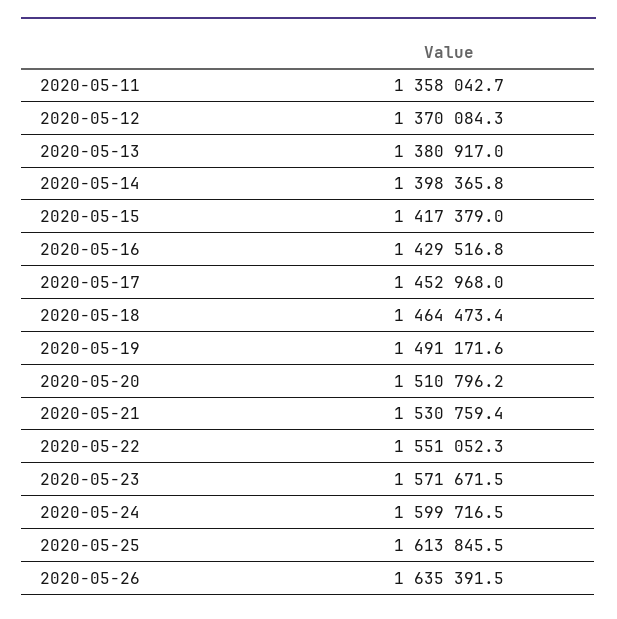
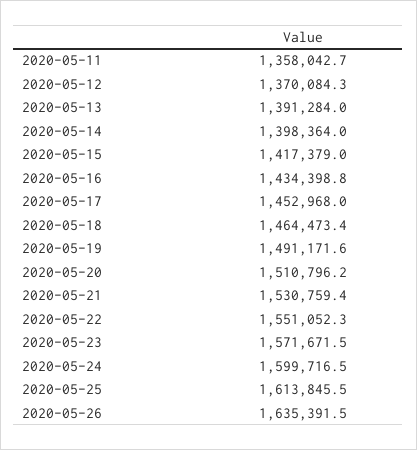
  {
    "2020-05-11": 1358042.7,
    "2020-05-12": 1370084.3,
-   "2020-05-13": 1380917,
+   "2020-05-13": 1391284,
-   "2020-05-14": 1398365.8,
+   "2020-05-14": 1398364,
    "2020-05-15": 1417379,
-   "2020-05-16": 1429516.8,
+   "2020-05-16": 1434398.8,
    "2020-05-17": 1452968,
    "2020-05-18": 1464473.4,
    "2020-05-19": 1491171.6,
    "2020-05-20": 1510796.2,
    "2020-05-21": 1530759.4,
    "2020-05-22": 1551052.3,
    "2020-05-23": 1571671.5,
    "2020-05-24": 1599716.5,
    "2020-05-25": 1613845.5,
    "2020-05-26": 1635391.5
  }

